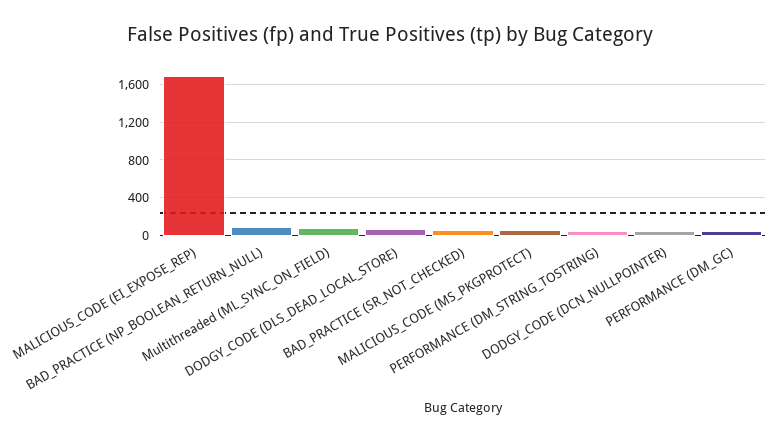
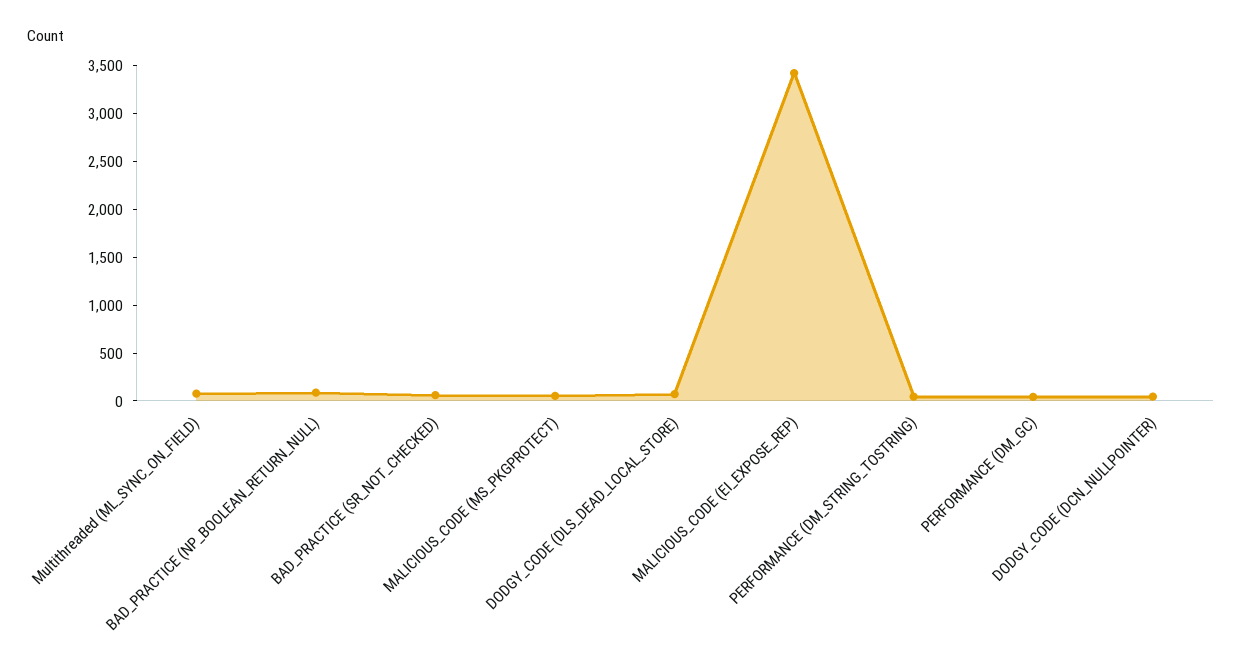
  {
-   "MALICIOUS_CODE (EI_EXPOSE_REP)": 1700,
+   "MALICIOUS_CODE (EI_EXPOSE_REP)": 3400,
    "BAD_PRACTICE (NP_BOOLEAN_RETURN_NULL)": 100,
    "Multithreaded (ML_SYNC_ON_FIELD)": 100,
    "DODGY_CODE (DLS_DEAD_LOCAL_STORE)": 100,
    "BAD_PRACTICE (SR_NOT_CHECKED)": 100,
    "MALICIOUS_CODE (MS_PKGPROTECT)": 100,
    "PERFORMANCE (DM_STRING_TOSTRING)": 0,
    "DODGY_CODE (DCN_NULLPOINTER)": 0,
    "PERFORMANCE (DM_GC)": 0
  }

